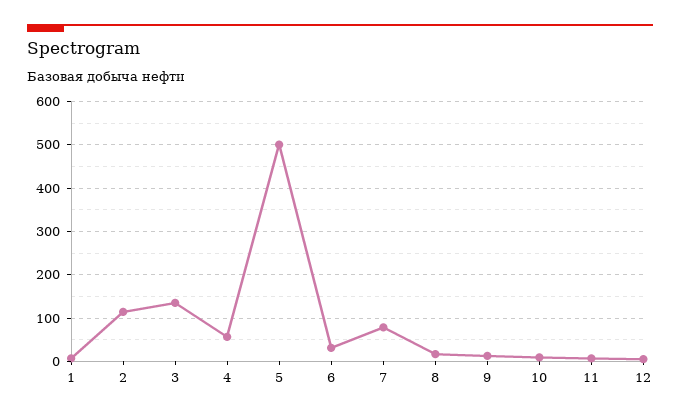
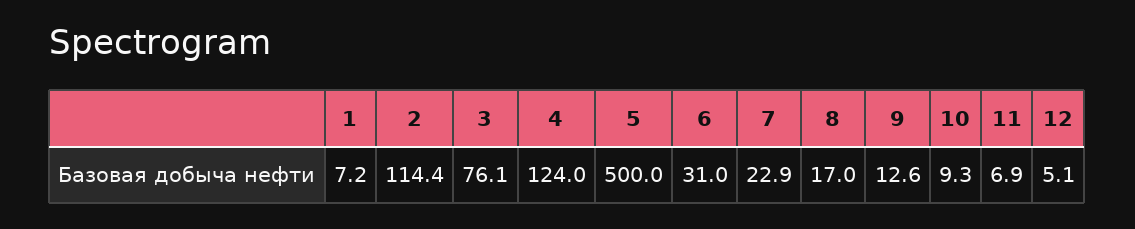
  {
    "1": 7.2,
    "2": 114.4,
-   "3": 140,
+   "3": 76.1,
-   "4": 60,
+   "4": 124,
    "5": 500,
    "6": 31,
-   "7": 80,
+   "7": 22.9,
    "8": 17,
    "9": 12.6,
    "10": 9.3,
    "11": 6.9,
    "12": 5.1
  }

